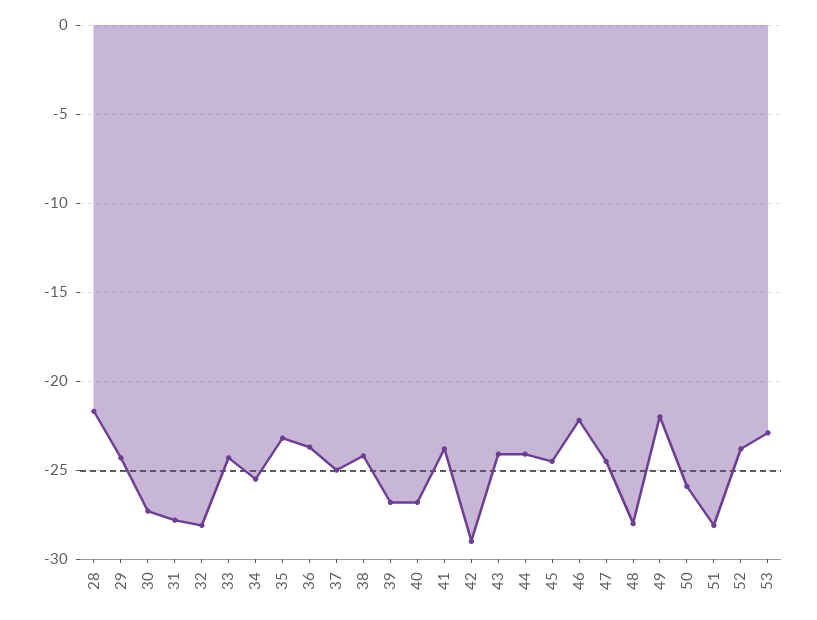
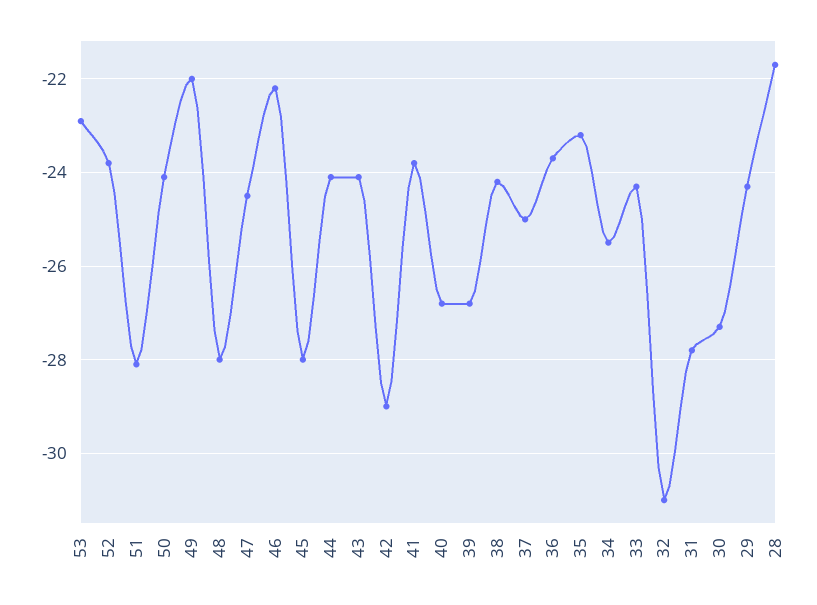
  {
    "28": -21.5,
    "29": -24.5,
    "30": -27.5,
    "31": -28,
-   "32": -28,
+   "32": -31,
    "33": -24.5,
    "34": -25.5,
    "35": -23,
    "36": -23.5,
    "37": -25,
    "38": -24,
    "39": -27,
    "40": -27,
    "41": -24,
    "42": -29,
    "43": -24,
    "44": -24,
-   "45": -24.5,
+   "45": -28,
    "46": -22,
    "47": -24.5,
    "48": -28,
    "49": -22,
-   "50": -26,
+   "50": -24,
    "51": -28,
    "52": -24,
    "53": -23
  }

